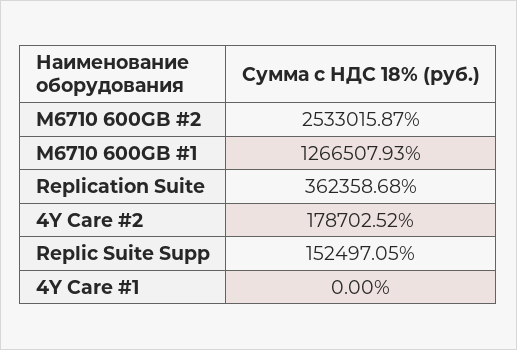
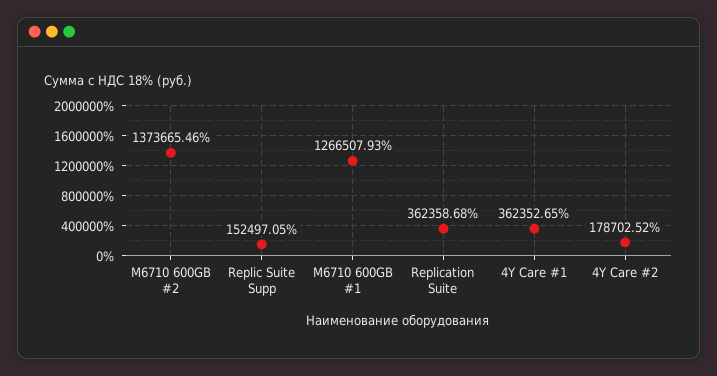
  {
-   "M6710 600GB #2": 2533015.87,
+   "M6710 600GB #2": 1373665.46,
    "M6710 600GB #1": 1266507.93,
    "Replication Suite": 362358.68,
    "4Y Care #2": 178702.52,
    "Replic Suite Supp": 152497.05,
-   "4Y Care #1": 0
+   "4Y Care #1": 362352.65
  }

